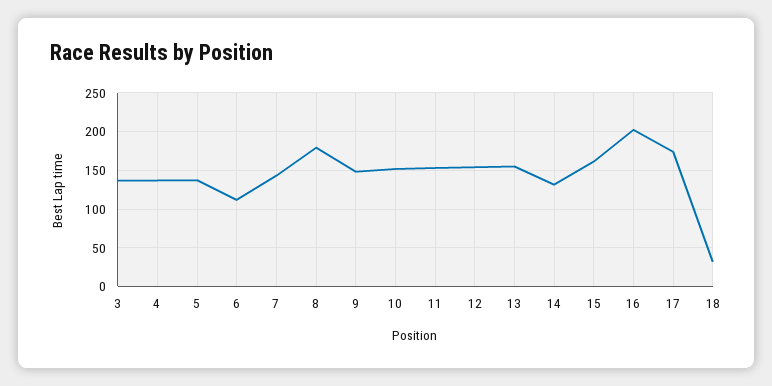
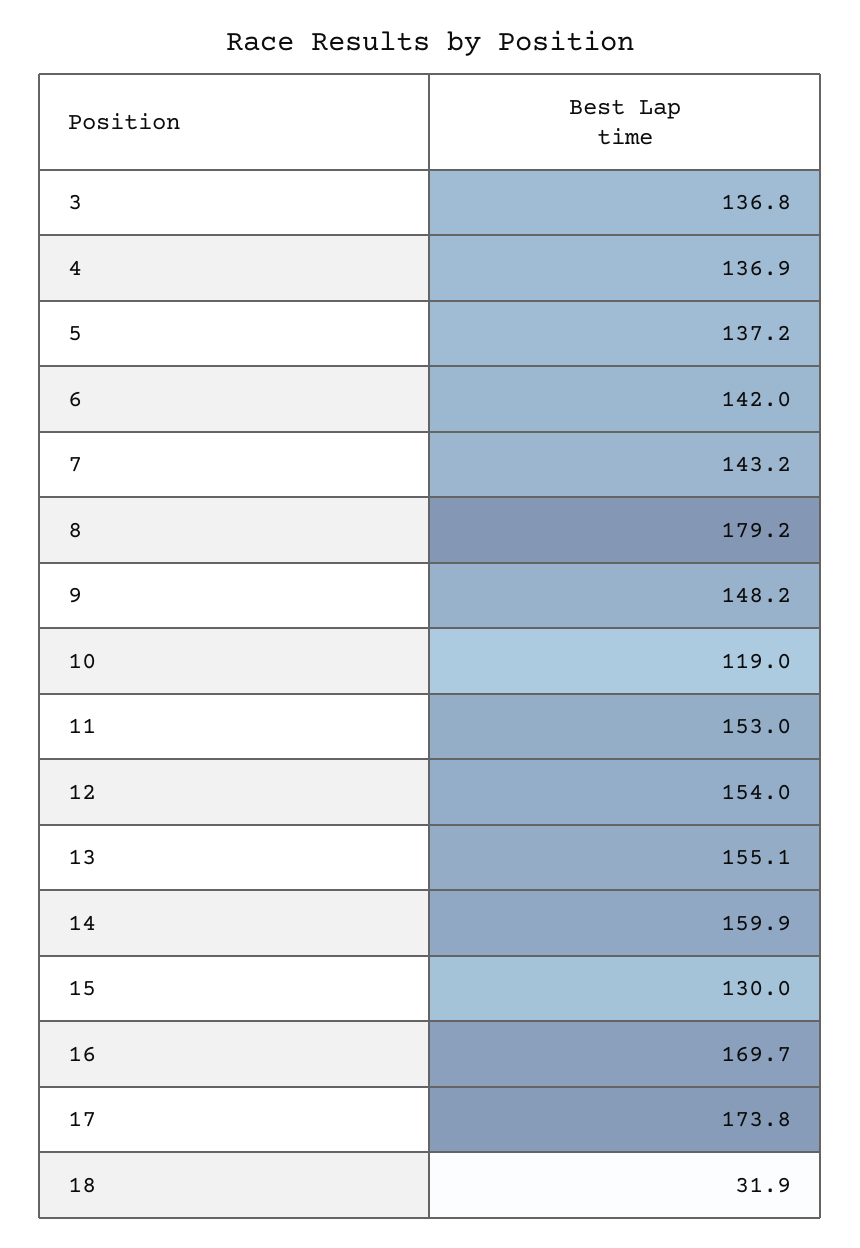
  {
    "3": 136.8,
    "4": 136.9,
    "5": 137.2,
-   "6": 110,
+   "6": 142,
    "7": 143.2,
    "8": 179.2,
    "9": 148.2,
-   "10": 150,
+   "10": 119,
    "11": 153,
    "12": 154,
    "13": 155.1,
-   "14": 130,
+   "14": 159.9,
-   "15": 160,
+   "15": 130,
-   "16": 200,
+   "16": 169.7,
    "17": 173.8,
    "18": 31.9
  }

